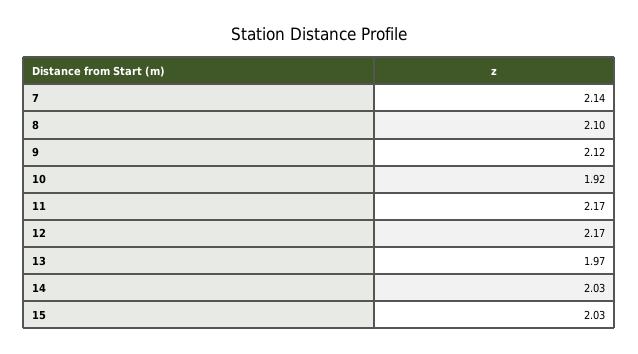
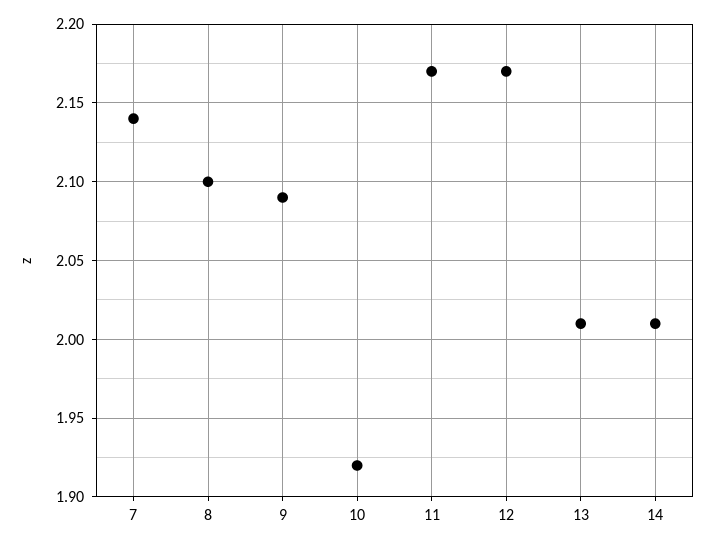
  {
    "7": 2.14,
    "8": 2.1,
-   "9": 2.12,
+   "9": 2.09,
    "10": 1.92,
    "11": 2.17,
    "12": 2.17,
-   "13": 1.97,
+   "13": 2.01,
-   "14": 2.03,
+   "14": 2.01
-   "15": 2.03
  }

